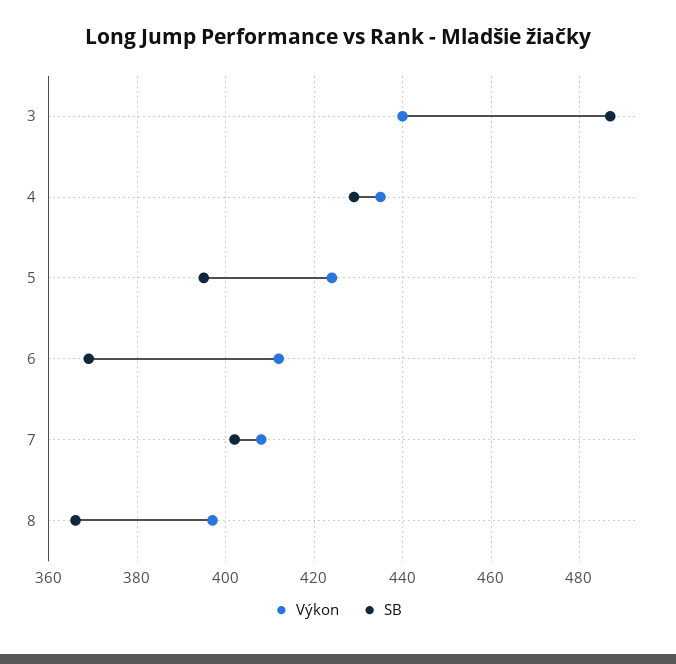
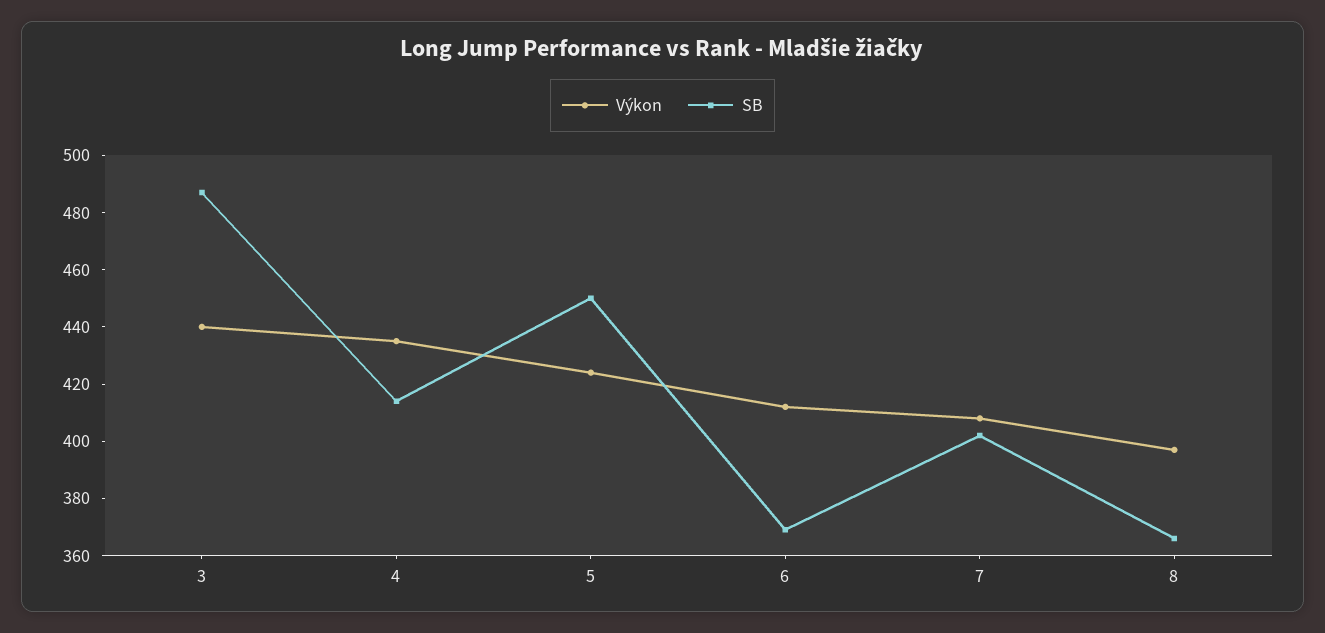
  {
    "Výkon": {
      "3": 440,
      "4": 435,
      "5": 425,
      "6": 410,
      "7": 410,
      "8": 395
    },
    "SB": {
      "3": 485,
-     "4": 430,
+     "4": 415,
-     "5": 395,
+     "5": 450,
      "6": 370,
      "7": 400,
      "8": 365
    }
  }

